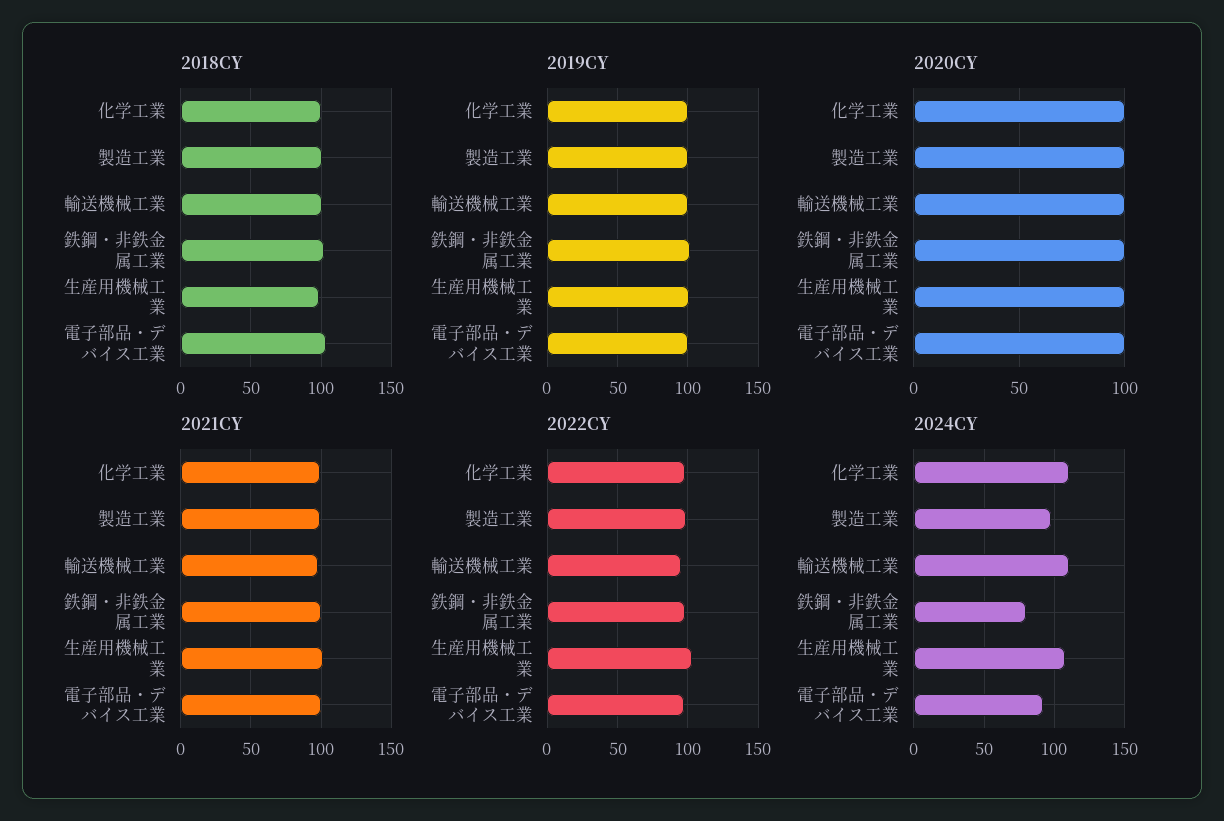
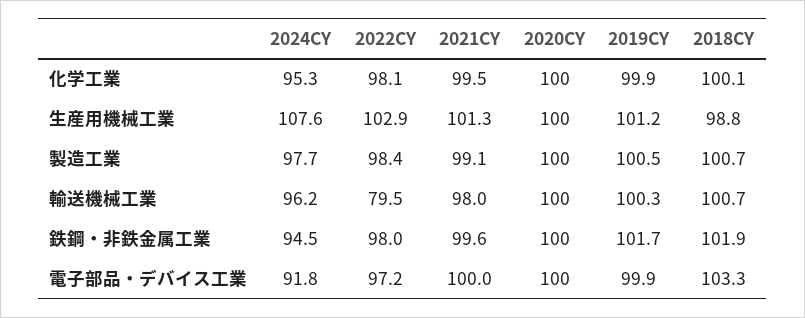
  {
    "2018CY": {
      "化学工業": 100.1,
      "製造工業": 100.7,
      "輸送機械工業": 100.7,
      "鉄鋼・非鉄金属工業": 101.9,
      "生産用機械工業": 98.8,
      "電子部品・デバイス工業": 103.3
    },
    "2019CY": {
      "化学工業": 99.9,
      "製造工業": 100.5,
      "輸送機械工業": 100.3,
      "鉄鋼・非鉄金属工業": 101.7,
      "生産用機械工業": 101.2,
      "電子部品・デバイス工業": 99.9
    },
    "2020CY": {
      "化学工業": 100,
      "製造工業": 100,
      "輸送機械工業": 100,
      "鉄鋼・非鉄金属工業": 100,
      "生産用機械工業": 100,
      "電子部品・デバイス工業": 100
    },
    "2021CY": {
      "化学工業": 99.5,
      "製造工業": 99.1,
      "輸送機械工業": 98,
      "鉄鋼・非鉄金属工業": 99.6,
      "生産用機械工業": 101.3,
      "電子部品・デバイス工業": 100
    },
    "2022CY": {
      "化学工業": 98.1,
      "製造工業": 98.4,
-     "輸送機械工業": 95,
+     "輸送機械工業": 79.5,
      "鉄鋼・非鉄金属工業": 98,
      "生産用機械工業": 102.9,
      "電子部品・デバイス工業": 97.2
    },
    "2024CY": {
-     "化学工業": 110,
+     "化学工業": 95.3,
      "製造工業": 97.7,
-     "輸送機械工業": 110,
+     "輸送機械工業": 96.2,
-     "鉄鋼・非鉄金属工業": 80,
+     "鉄鋼・非鉄金属工業": 94.5,
      "生産用機械工業": 107.6,
      "電子部品・デバイス工業": 91.8
    }
  }

